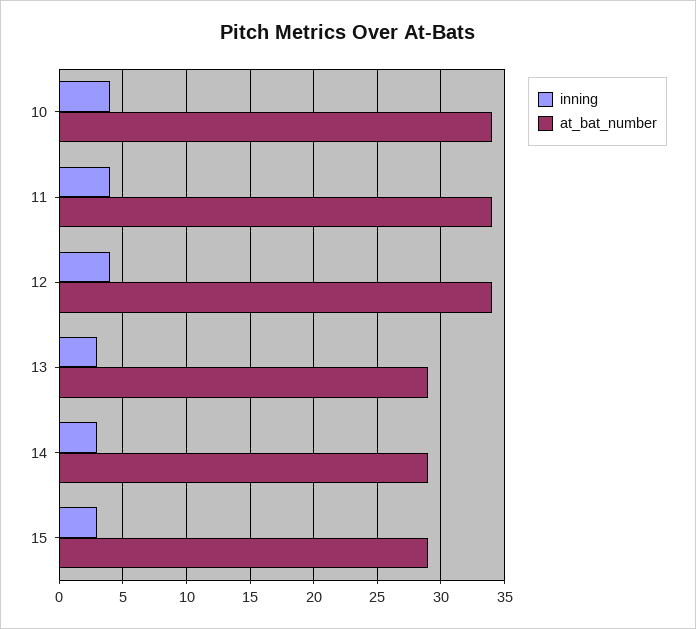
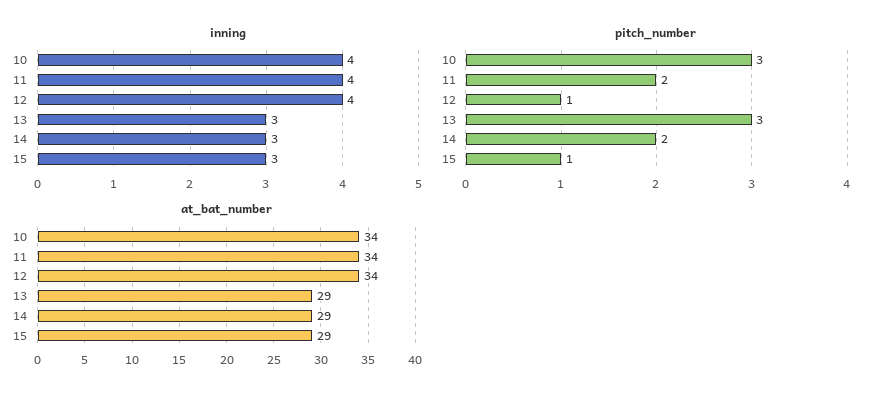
  {
    "inning": {
      "10": 4,
      "11": 4,
      "12": 4,
      "13": 3,
      "14": 3,
      "15": 3
    },
    "at_bat_number": {
      "10": 34,
      "11": 34,
      "12": 34,
      "13": 29,
      "14": 29,
      "15": 29
-   }
+   },
+   "pitch_number": {
+     "10": 3,
+     "11": 2,
+     "12": 1,
+     "13": 3,
+     "14": 2,
+     "15": 1
+   }
  }

